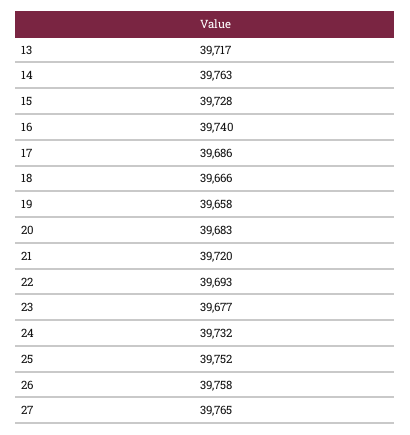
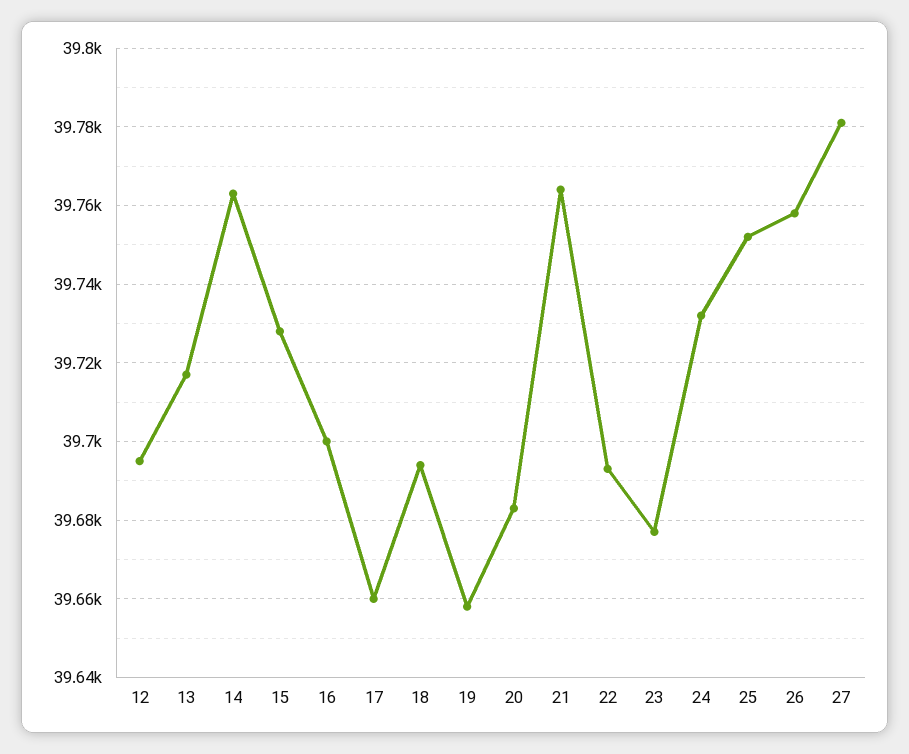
  {
    "13": 39717,
    "14": 39763,
    "15": 39728,
-   "16": 39740,
+   "16": 39700,
-   "17": 39686,
+   "17": 39660,
-   "18": 39666,
+   "18": 39695,
    "19": 39658,
    "20": 39683,
-   "21": 39720,
+   "21": 39765,
    "22": 39693,
    "23": 39677,
    "24": 39732,
    "25": 39752,
    "26": 39758,
-   "27": 39765
+   "27": 39780,
+   "12": 39695
  }

